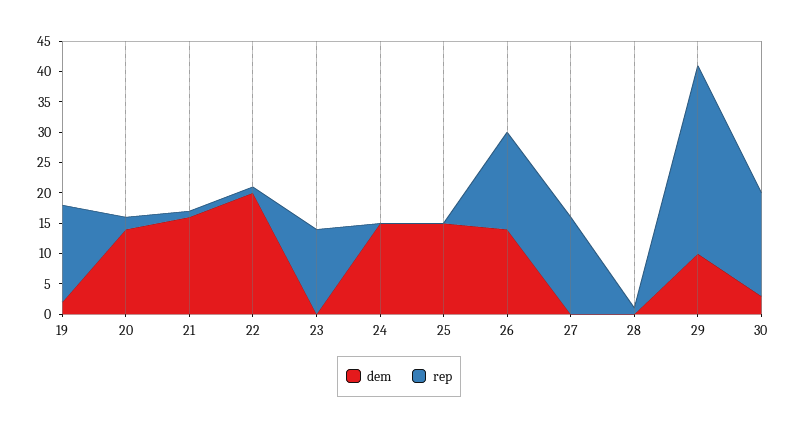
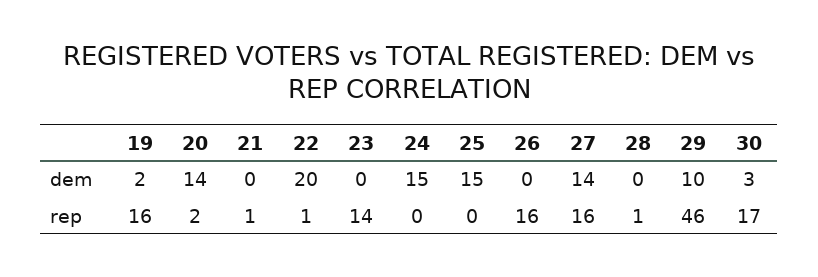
  {
    "dem": {
      "19": 2,
      "20": 14,
-     "21": 15,
+     "21": 0,
      "22": 20,
      "23": 0,
      "24": 15,
      "25": 15,
-     "26": 15,
+     "26": 0,
-     "27": 0,
+     "27": 14,
      "28": 0,
      "29": 10,
      "30": 3
    },
    "rep": {
      "19": 16,
      "20": 2,
      "21": 1,
      "22": 1,
      "23": 14,
      "24": 0,
      "25": 0,
      "26": 16,
      "27": 16,
      "28": 1,
-     "29": 30,
+     "29": 46,
      "30": 17
    }
  }

